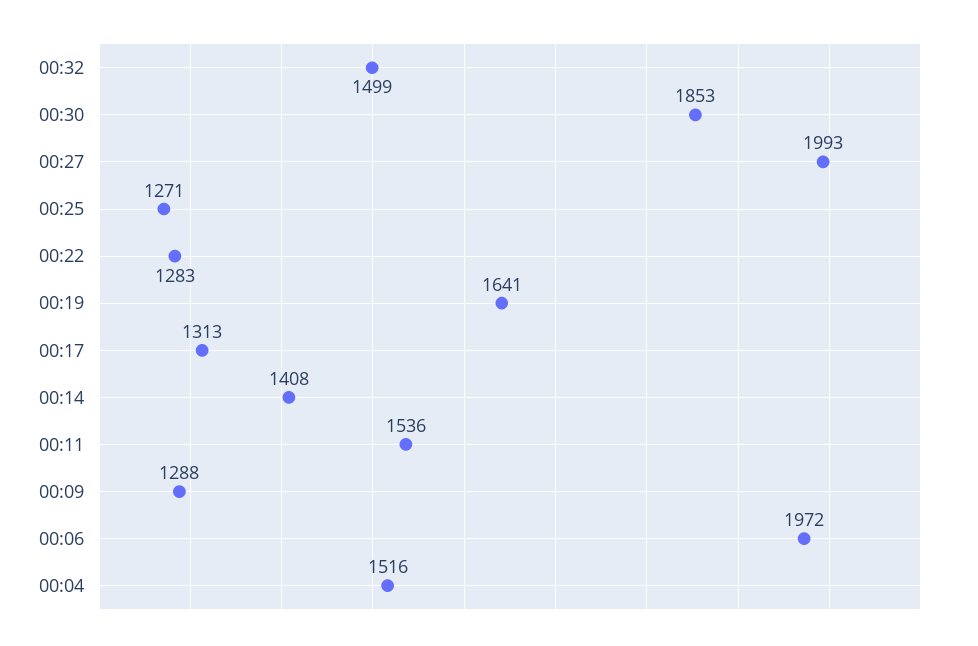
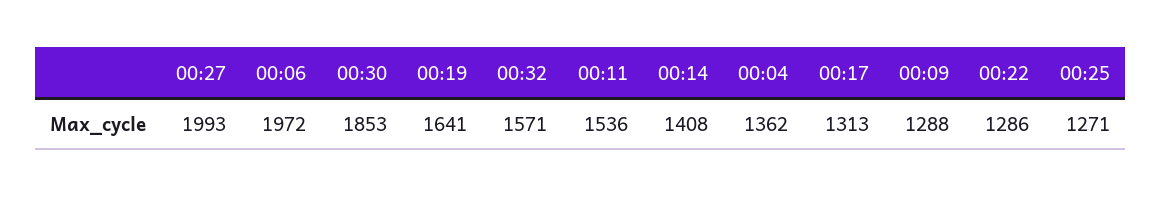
  {
-   "00:32": 1499,
+   "00:32": 1571,
    "00:30": 1853,
    "00:27": 1993,
    "00:25": 1271,
-   "00:22": 1283,
+   "00:22": 1286,
    "00:19": 1641,
    "00:17": 1313,
    "00:14": 1408,
    "00:11": 1536,
    "00:09": 1288,
    "00:06": 1972,
-   "00:04": 1516
+   "00:04": 1362
  }

